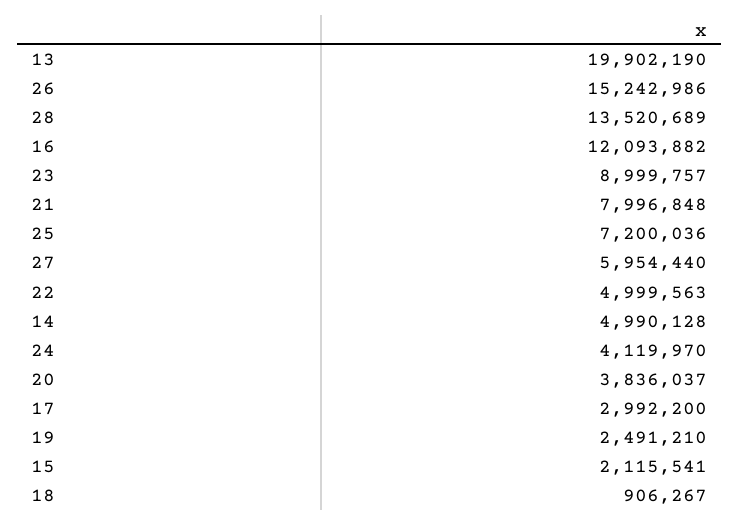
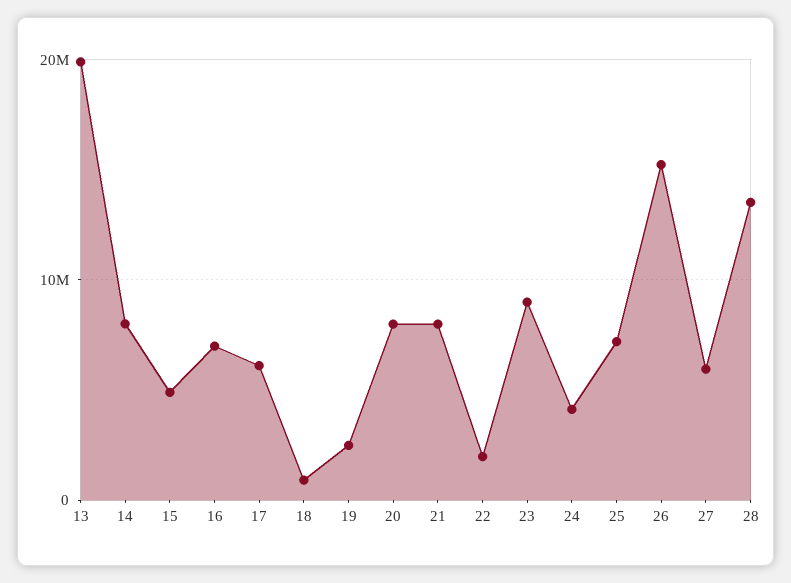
  {
    "13": 19902190,
    "26": 15242986,
    "28": 13520689,
-   "16": 12093882,
+   "16": 7000000,
    "23": 8999757,
    "21": 7996848,
    "25": 7200036,
    "27": 5954440,
-   "22": 4999563,
+   "22": 2000000,
-   "14": 4990128,
+   "14": 8000000,
    "24": 4119970,
-   "20": 3836037,
+   "20": 8000000,
-   "17": 2992200,
+   "17": 6000000,
    "19": 2491210,
-   "15": 2115541,
+   "15": 5000000,
    "18": 906267
  }

